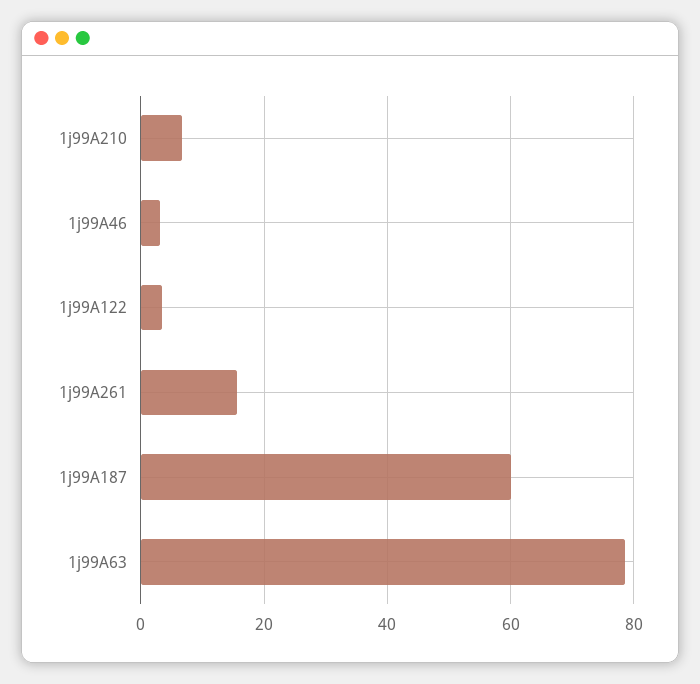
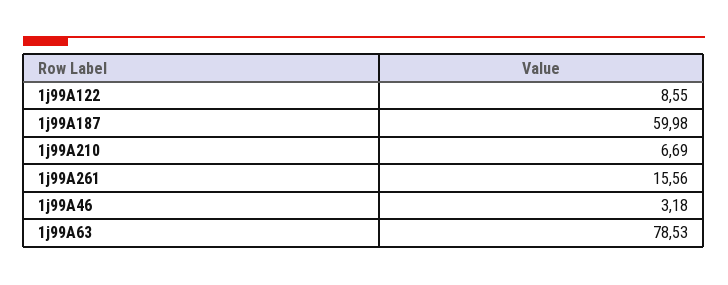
  {
    "1j99A210": 6.69,
    "1j99A46": 3.18,
-   "1j99A122": 4,
+   "1j99A122": 8.55,
    "1j99A261": 15.56,
    "1j99A187": 59.98,
    "1j99A63": 78.53
  }

